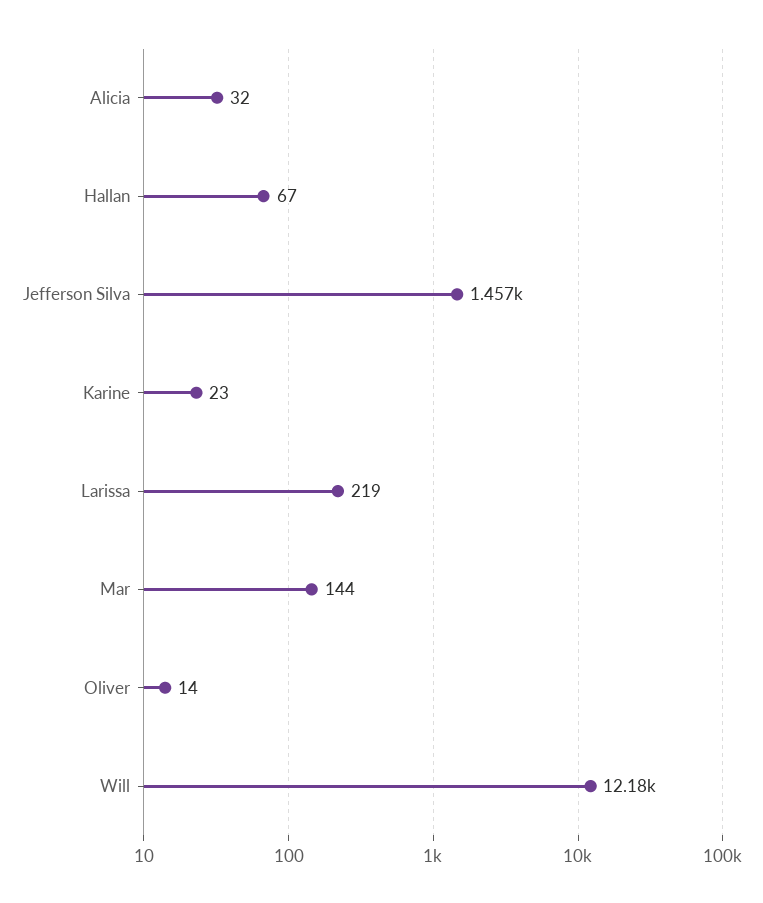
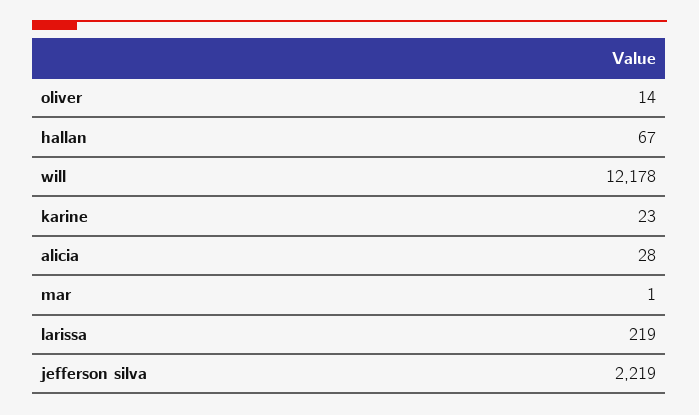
  {
-   "Alicia": 32,
+   "Alicia": 28,
    "Hallan": 67,
-   "Jefferson Silva": 1457,
+   "Jefferson Silva": 2219,
    "Karine": 23,
    "Larissa": 219,
-   "Mar": 144,
+   "Mar": 1,
    "Oliver": 14,
    "Will": 12178
  }

